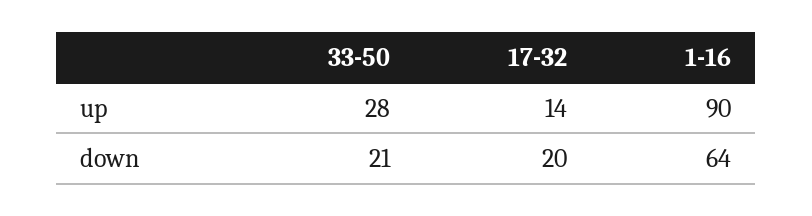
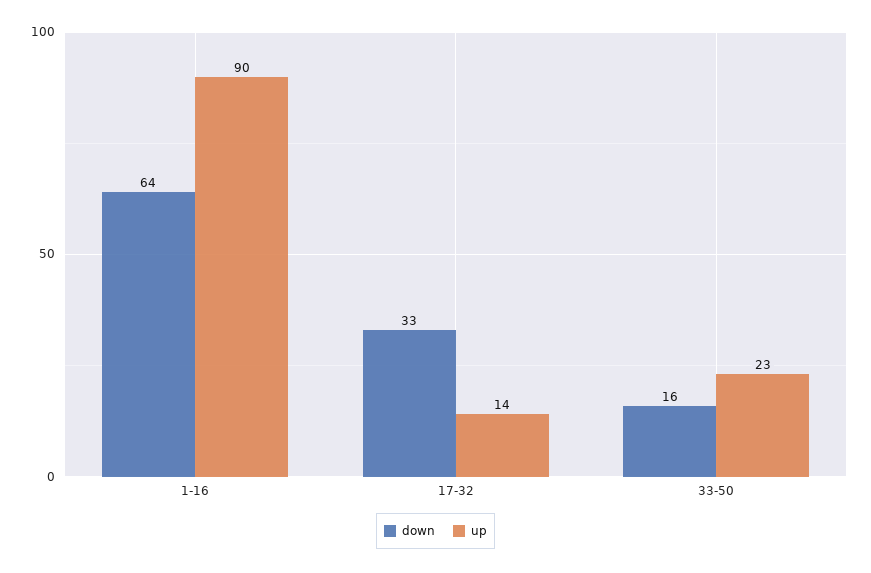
  {
    "up": {
-     "33-50": 28,
+     "33-50": 23,
      "17-32": 14,
      "1-16": 90
    },
    "down": {
-     "33-50": 21,
+     "33-50": 16,
-     "17-32": 20,
+     "17-32": 33,
      "1-16": 64
    }
  }

